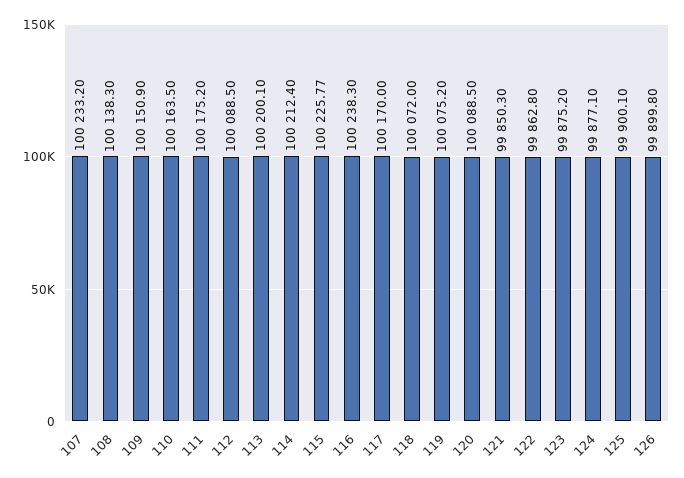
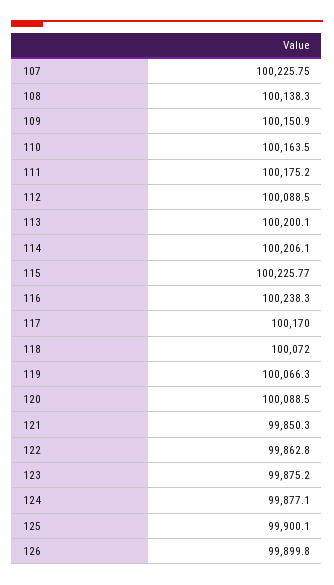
  {
-   "107": 100233.2,
+   "107": 100225.75,
    "108": 100138.3,
    "109": 100150.9,
    "110": 100163.5,
    "111": 100175.2,
    "112": 100088.5,
    "113": 100200.1,
-   "114": 100212.4,
+   "114": 100206.1,
    "115": 100225.77,
    "116": 100238.3,
    "117": 100170,
    "118": 100072,
-   "119": 100075.2,
+   "119": 100066.3,
    "120": 100088.5,
    "121": 99850.3,
    "122": 99862.8,
    "123": 99875.2,
    "124": 99877.1,
    "125": 99900.1,
    "126": 99899.8
  }

